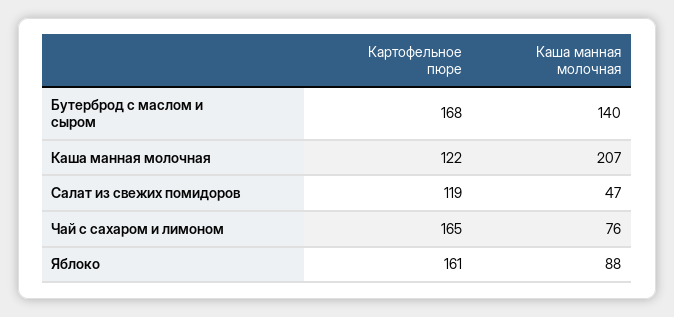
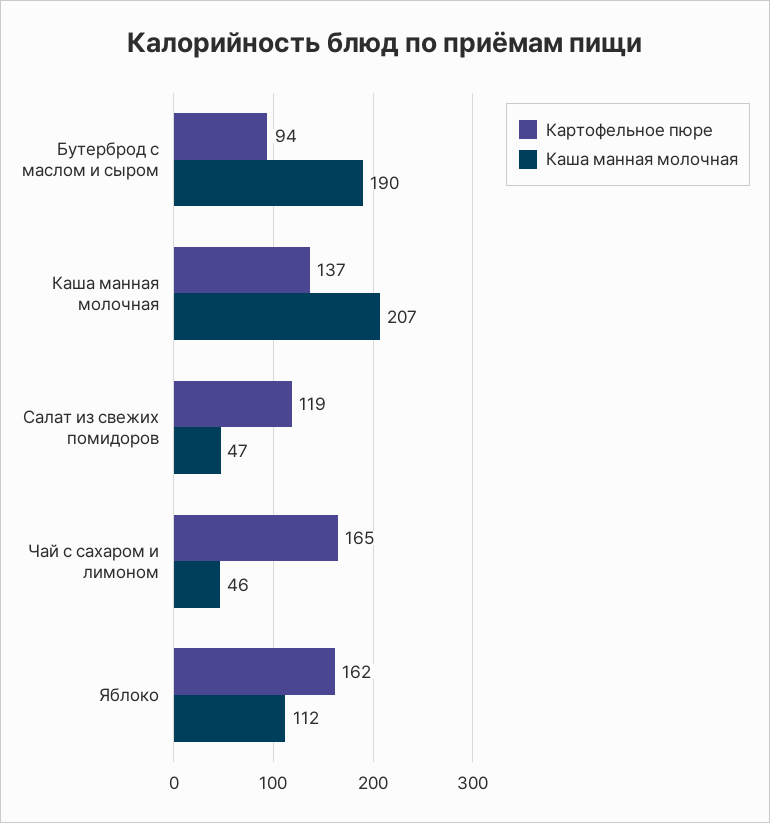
  {
    "Картофельное пюре": {
-     "Бутерброд с маслом и сыром": 168,
+     "Бутерброд с маслом и сыром": 94,
-     "Каша манная молочная": 122,
+     "Каша манная молочная": 137,
      "Салат из свежих помидоров": 119,
      "Чай с сахаром и лимоном": 165,
-     "Яблоко": 161
+     "Яблоко": 162
    },
    "Каша манная молочная": {
-     "Бутерброд с маслом и сыром": 140,
+     "Бутерброд с маслом и сыром": 190,
      "Каша манная молочная": 207,
      "Салат из свежих помидоров": 47,
-     "Чай с сахаром и лимоном": 76,
+     "Чай с сахаром и лимоном": 46,
-     "Яблоко": 88
+     "Яблоко": 112
    }
  }

